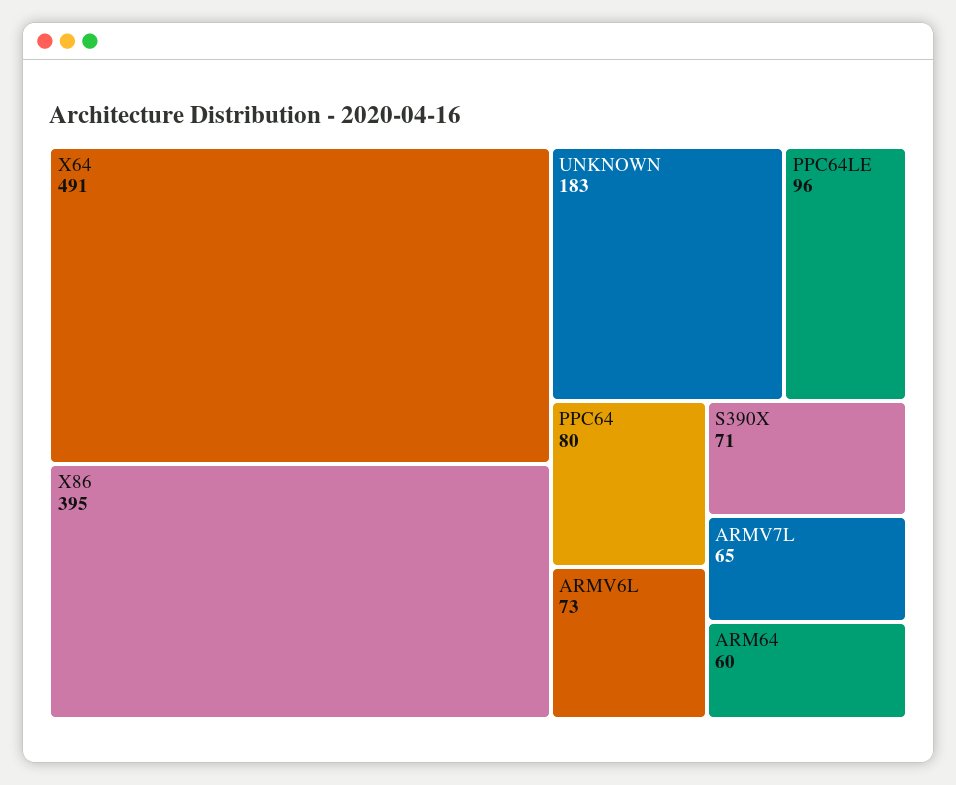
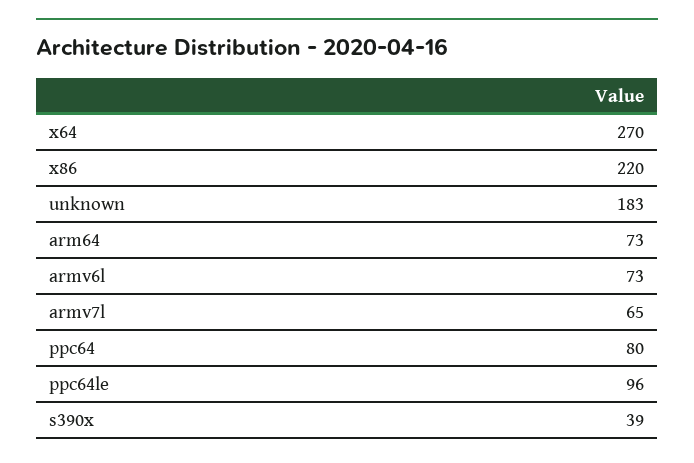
  {
-   "X64": 491,
+   "X64": 270,
-   "X86": 395,
+   "X86": 220,
    "UNKNOWN": 183,
    "PPC64LE": 96,
    "PPC64": 80,
    "ARMV6L": 73,
-   "S390X": 71,
+   "S390X": 39,
    "ARMV7L": 65,
-   "ARM64": 60
+   "ARM64": 73
  }

